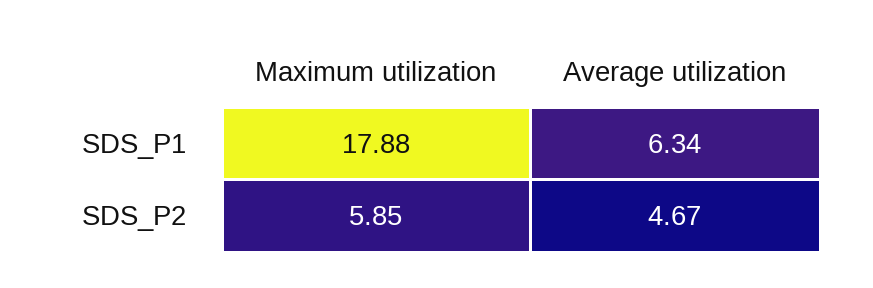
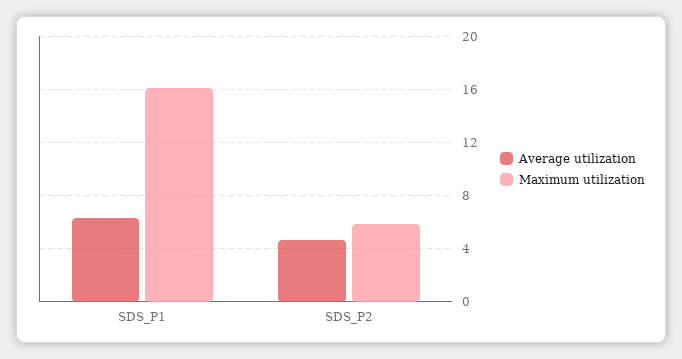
  {
    "Maximum utilization": {
-     "SDS_P1": 17.88,
+     "SDS_P1": 16,
      "SDS_P2": 5.85
    },
    "Average utilization": {
      "SDS_P1": 6.34,
      "SDS_P2": 4.67
    }
  }

